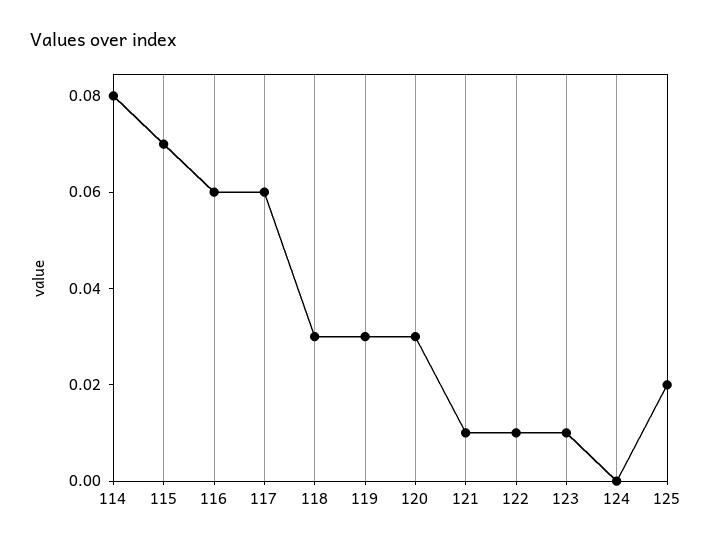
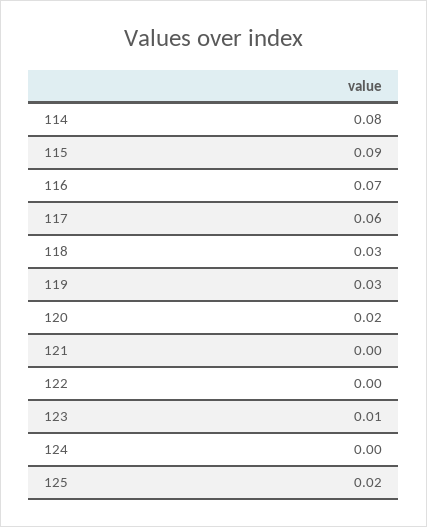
  {
    "114": 0.08,
-   "115": 0.07,
+   "115": 0.09,
-   "116": 0.06,
+   "116": 0.07,
    "117": 0.06,
    "118": 0.03,
    "119": 0.03,
-   "120": 0.03,
+   "120": 0.02,
-   "121": 0.01,
+   "121": 0,
-   "122": 0.01,
+   "122": 0,
    "123": 0.01,
    "124": 0,
    "125": 0.02
  }

